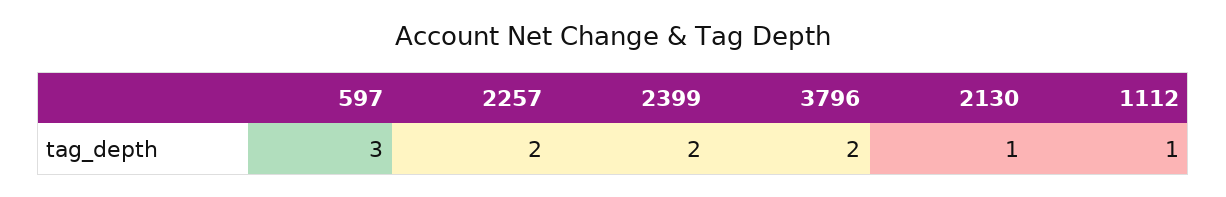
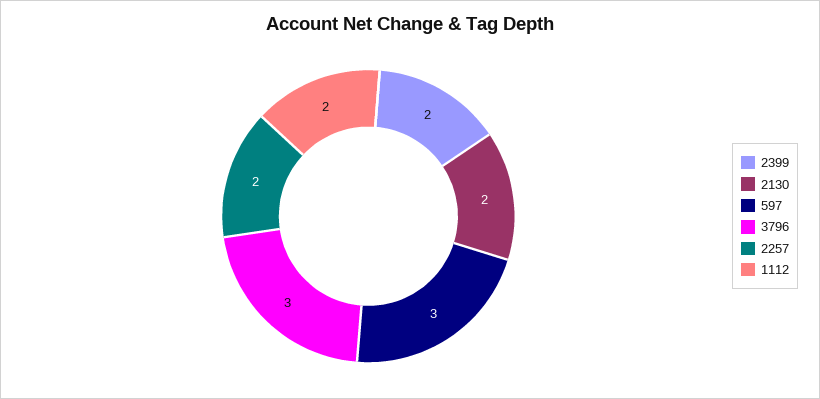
  {
    "597": 3,
    "2257": 2,
    "2399": 2,
-   "3796": 2,
+   "3796": 3,
-   "2130": 1,
+   "2130": 2,
-   "1112": 1
+   "1112": 2
  }

